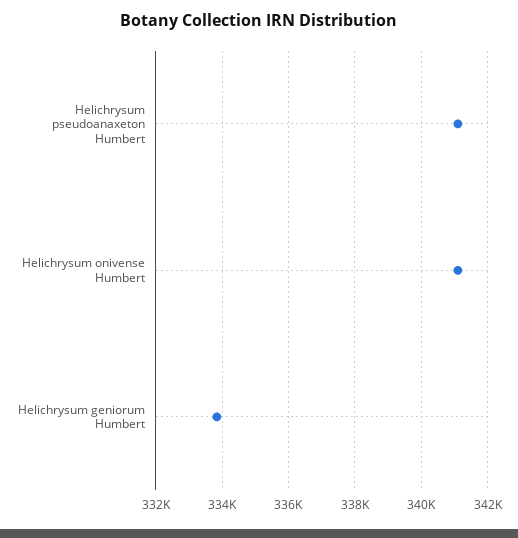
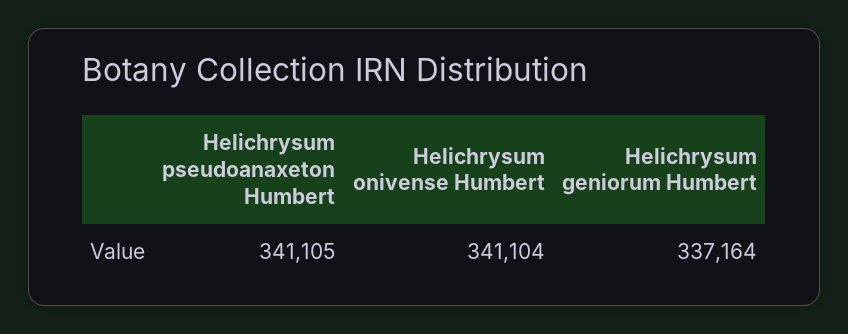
  {
    "Helichrysum pseudoanaxeton Humbert": 341105,
    "Helichrysum onivense Humbert": 341104,
-   "Helichrysum geniorum Humbert": 333800
+   "Helichrysum geniorum Humbert": 337164
  }

